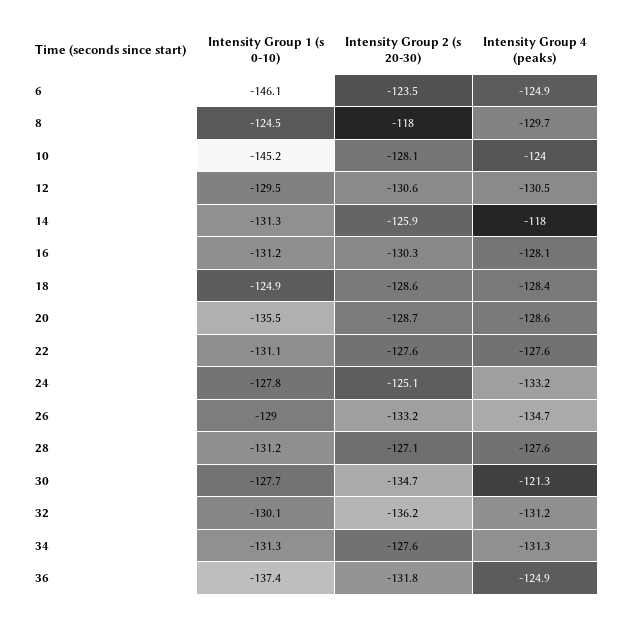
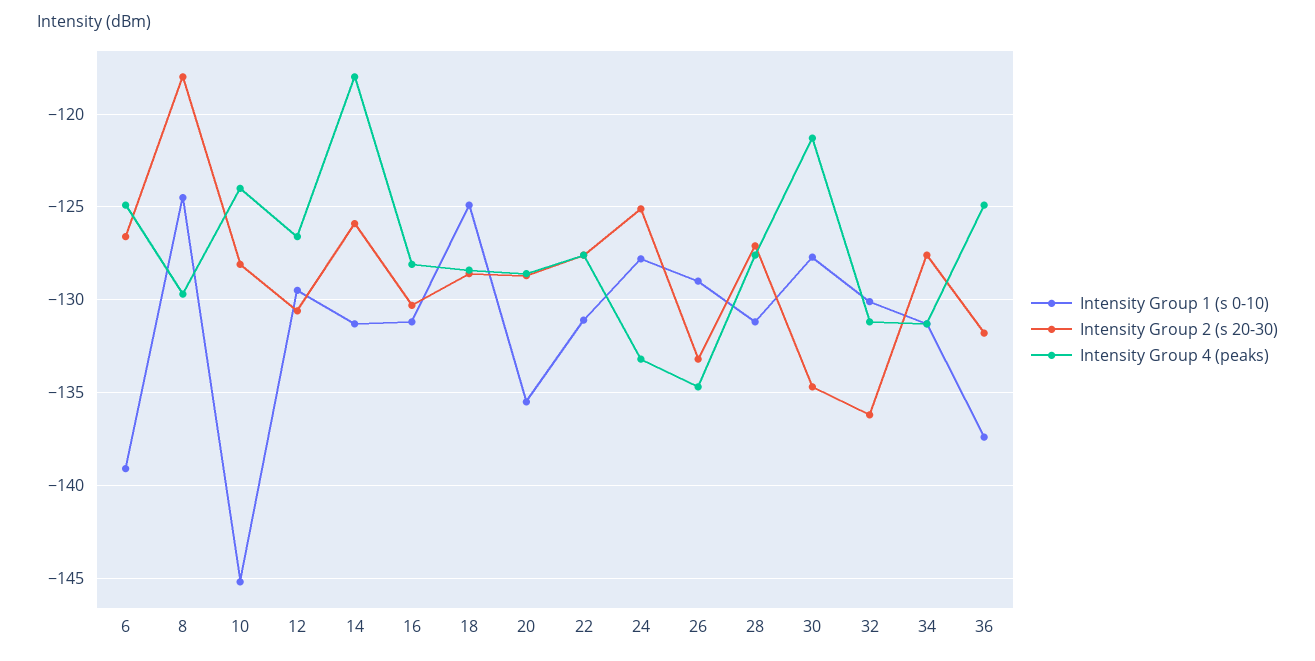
  {
    "Intensity Group 1 (s 0-10)": {
-     "6": -146.1,
+     "6": -139,
      "8": -124.5,
      "10": -145.2,
      "12": -129.5,
      "14": -131.3,
      "16": -131.2,
      "18": -124.9,
      "20": -135.5,
      "22": -131.1,
      "24": -127.8,
      "26": -129,
      "28": -131.2,
      "30": -127.7,
      "32": -130.1,
      "34": -131.3,
      "36": -137.4
    },
    "Intensity Group 2 (s 20-30)": {
-     "6": -123.5,
+     "6": -126.5,
      "8": -118,
      "10": -128.1,
      "12": -130.6,
      "14": -125.9,
      "16": -130.3,
      "18": -128.6,
      "20": -128.7,
      "22": -127.6,
      "24": -125.1,
      "26": -133.2,
      "28": -127.1,
      "30": -134.7,
      "32": -136.2,
      "34": -127.6,
      "36": -131.8
    },
    "Intensity Group 4 (peaks)": {
      "6": -124.9,
      "8": -129.7,
      "10": -124,
-     "12": -130.5,
+     "12": -126.5,
      "14": -118,
      "16": -128.1,
      "18": -128.4,
      "20": -128.6,
      "22": -127.6,
      "24": -133.2,
      "26": -134.7,
      "28": -127.6,
      "30": -121.3,
      "32": -131.2,
      "34": -131.3,
      "36": -124.9
    }
  }

